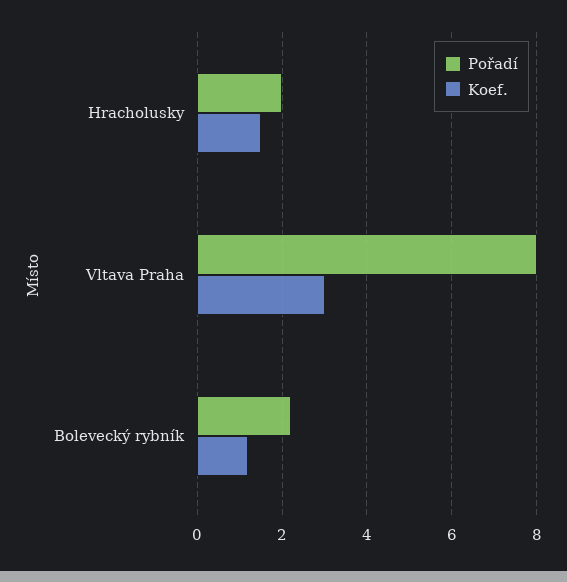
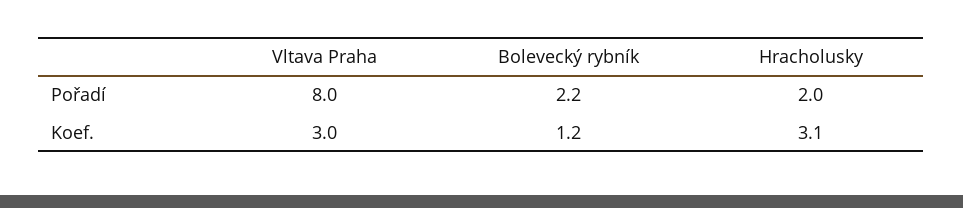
  {
    "Pořadí": {
      "Hracholusky": 2,
      "Vltava Praha": 8,
      "Bolevecký rybník": 2.2
    },
    "Koef.": {
-     "Hracholusky": 1.5,
+     "Hracholusky": 3.1,
      "Vltava Praha": 3,
      "Bolevecký rybník": 1.2
    }
  }

